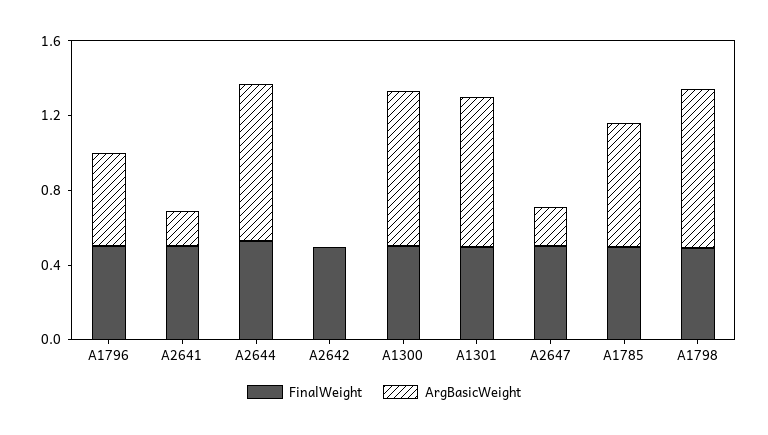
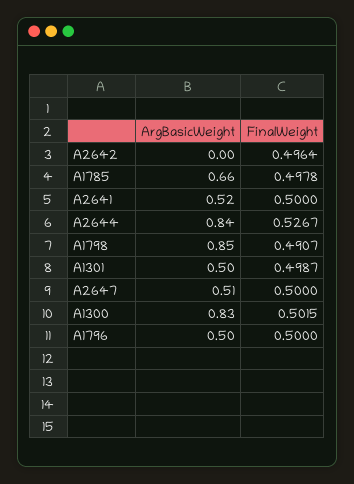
  {
    "FinalWeight": {
      "A1796": 0.5,
      "A2641": 0.5,
      "A2644": 0.5267,
      "A2642": 0.4964,
      "A1300": 0.5015,
      "A1301": 0.4987,
      "A2647": 0.5,
      "A1785": 0.4978,
      "A1798": 0.4907
    },
    "ArgBasicWeight": {
      "A1796": 0.5,
-     "A2641": 0.2,
+     "A2641": 0.52,
      "A2644": 0.84,
      "A2642": 0,
      "A1300": 0.83,
-     "A1301": 0.8,
+     "A1301": 0.5,
-     "A2647": 0.2,
+     "A2647": 0.51,
      "A1785": 0.66,
      "A1798": 0.85
    }
  }

